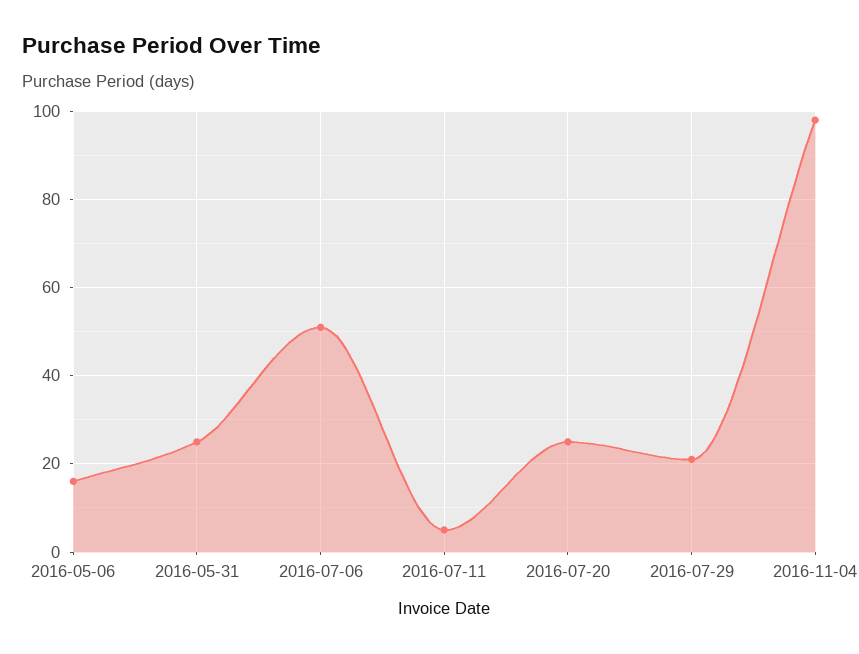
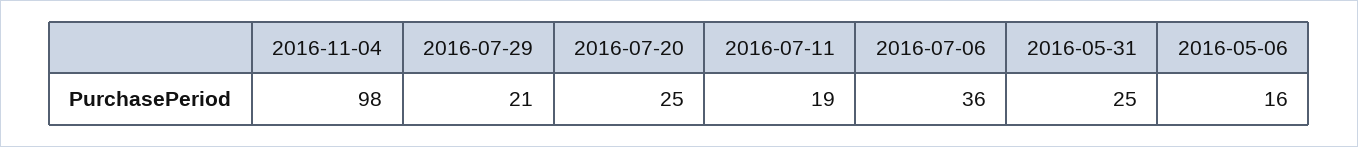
  {
    "2016-05-06": 16,
    "2016-05-31": 25,
-   "2016-07-06": 50,
+   "2016-07-06": 36,
-   "2016-07-11": 5,
+   "2016-07-11": 19,
    "2016-07-20": 25,
    "2016-07-29": 21,
    "2016-11-04": 98
  }

